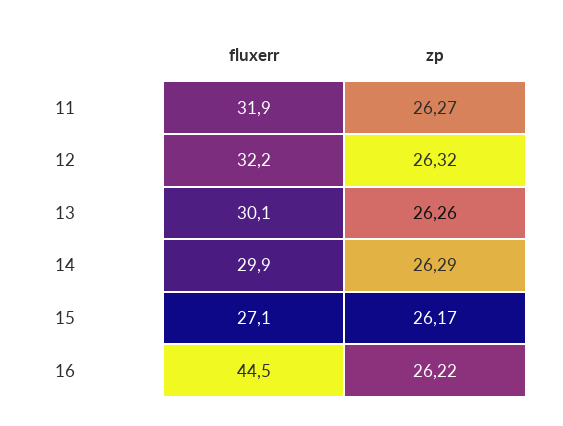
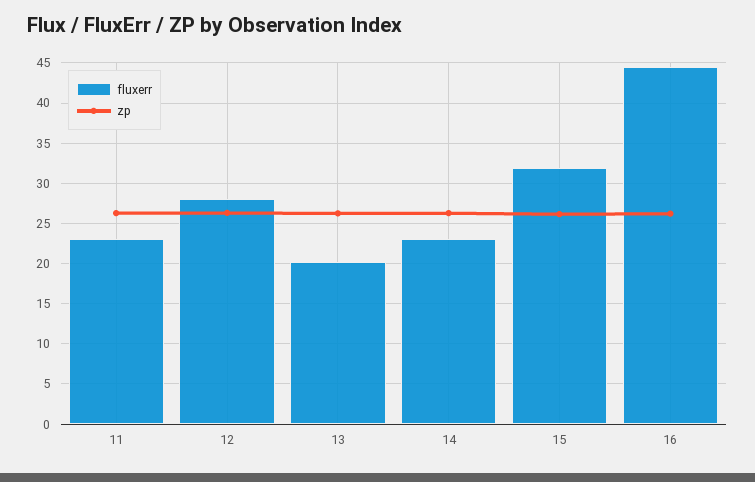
  {
    "fluxerr": {
-     "11": 31.9,
+     "11": 23,
-     "12": 32.2,
+     "12": 28,
-     "13": 30.1,
+     "13": 20,
-     "14": 29.9,
+     "14": 23,
-     "15": 27.1,
+     "15": 32,
      "16": 44.5
    },
    "zp": {
      "11": 26.27,
      "12": 26.32,
      "13": 26.26,
      "14": 26.29,
      "15": 26.17,
      "16": 26.22
    }
  }

